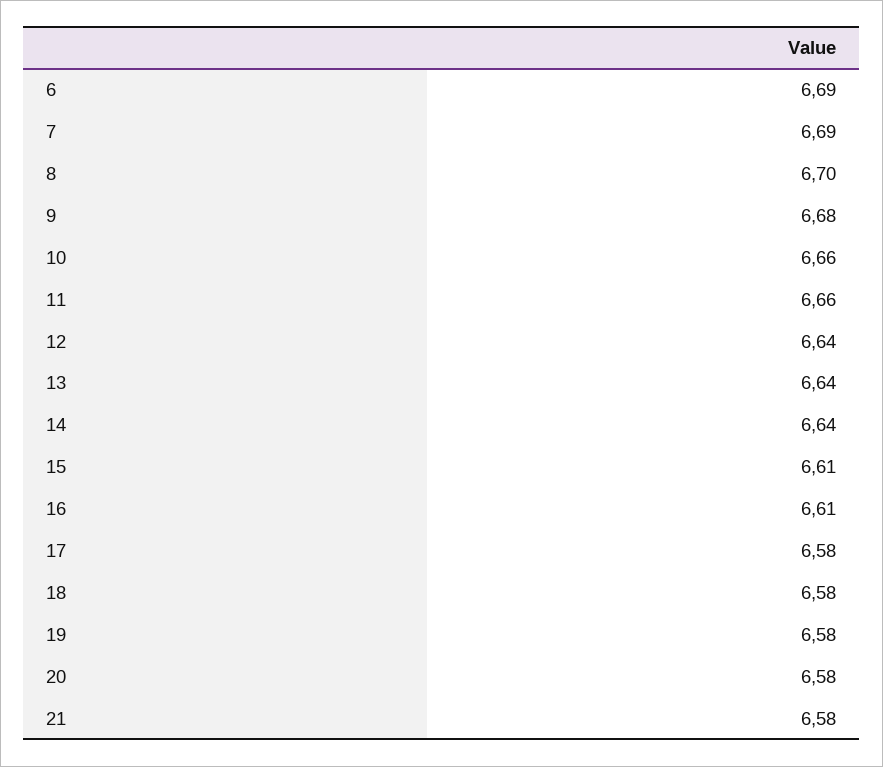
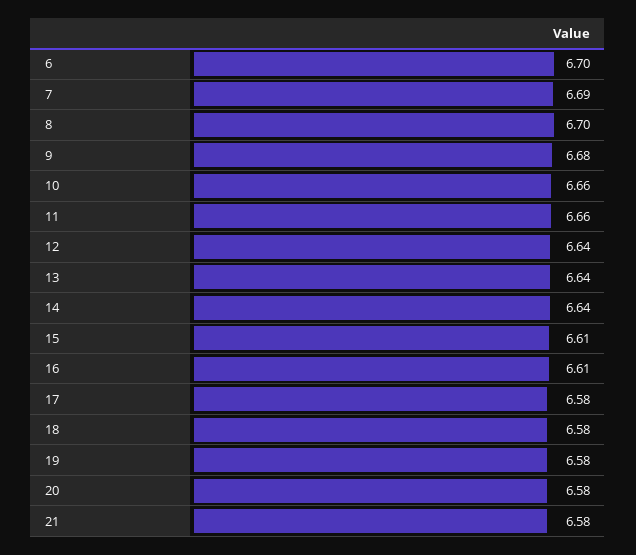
  {
-   "6": 6.69,
+   "6": 6.7,
    "7": 6.69,
    "8": 6.7,
    "9": 6.68,
    "10": 6.66,
    "11": 6.66,
    "12": 6.64,
    "13": 6.64,
    "14": 6.64,
    "15": 6.61,
    "16": 6.61,
    "17": 6.58,
    "18": 6.58,
    "19": 6.58,
    "20": 6.58,
    "21": 6.58
  }

